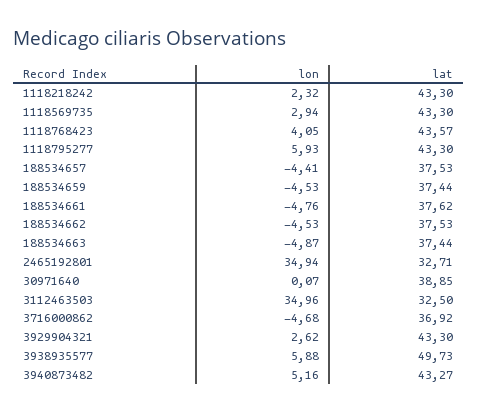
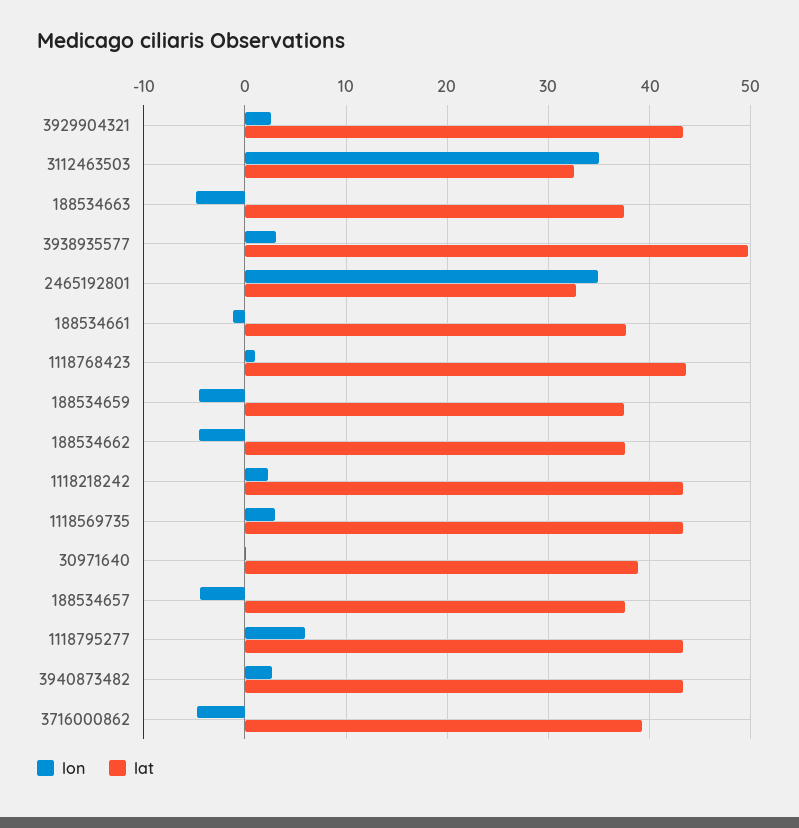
  {
    "lon": {
      "1118218242": 2.32,
      "1118569735": 2.94,
-     "1118768423": 4.05,
+     "1118768423": 1,
      "1118795277": 5.93,
      "188534657": -4.41,
      "188534659": -4.53,
-     "188534661": -4.76,
+     "188534661": -1,
      "188534662": -4.53,
      "188534663": -4.87,
      "2465192801": 34.94,
      "30971640": 0.07,
      "3112463503": 34.96,
      "3716000862": -4.68,
      "3929904321": 2.62,
-     "3938935577": 5.88,
+     "3938935577": 3,
-     "3940873482": 5.16
+     "3940873482": 3
    },
    "lat": {
      "1118218242": 43.3,
      "1118569735": 43.3,
      "1118768423": 43.57,
      "1118795277": 43.3,
      "188534657": 37.53,
      "188534659": 37.44,
      "188534661": 37.62,
      "188534662": 37.53,
      "188534663": 37.44,
      "2465192801": 32.71,
      "30971640": 38.85,
      "3112463503": 32.5,
-     "3716000862": 36.92,
+     "3716000862": 39,
      "3929904321": 43.3,
      "3938935577": 49.73,
      "3940873482": 43.27
    }
  }

